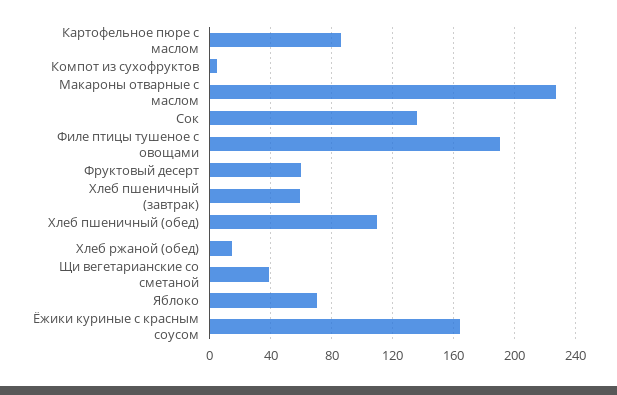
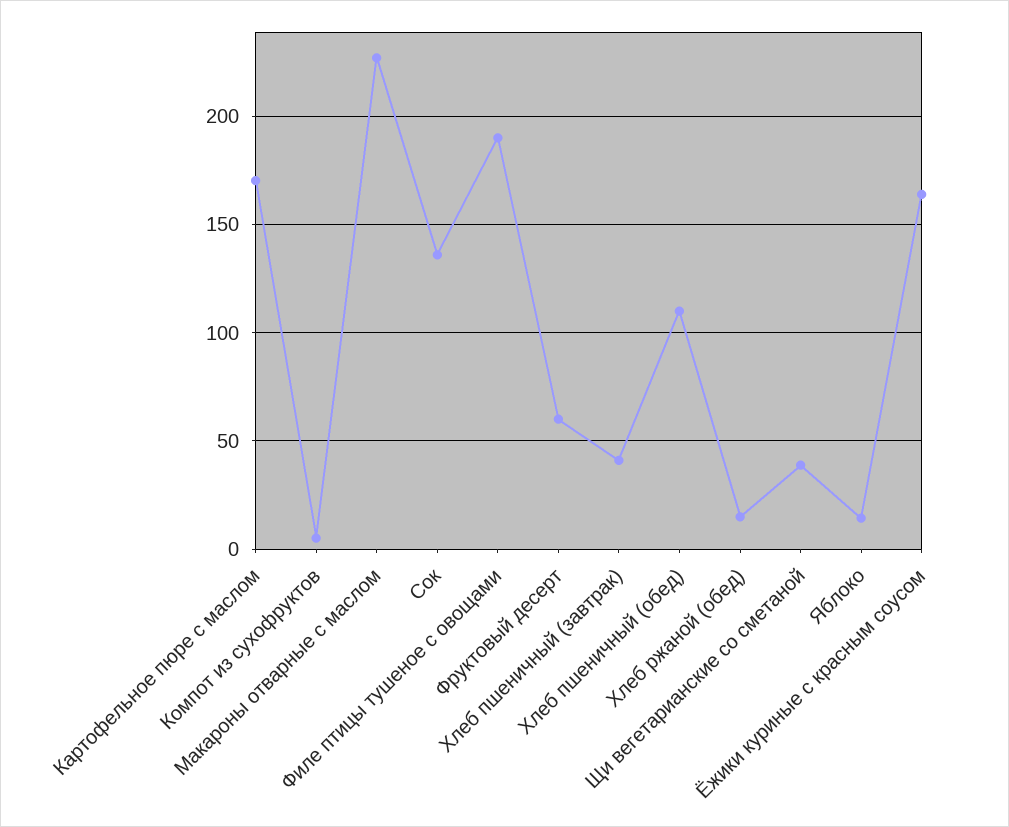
  {
-   "Картофельное пюре с маслом": 85,
+   "Картофельное пюре с маслом": 170,
    "Компот из сухофруктов": 5,
    "Макароны отварные с маслом": 225,
    "Сок": 135,
    "Филе птицы тушеное с овощами": 190,
    "Фруктовый десерт": 60,
-   "Хлеб пшеничный (завтрак)": 60,
+   "Хлеб пшеничный (завтрак)": 40,
    "Хлеб пшеничный (обед)": 110,
    "Хлеб ржаной (обед)": 15,
    "Щи вегетарианские со сметаной": 40,
-   "Яблоко": 70,
+   "Яблоко": 15,
    "Ёжики куриные с красным соусом": 165
  }

